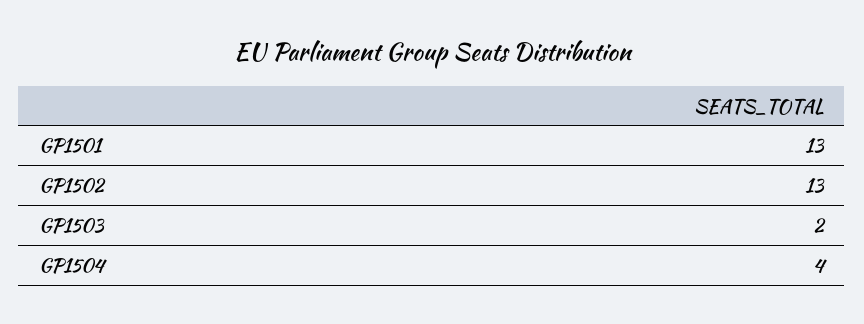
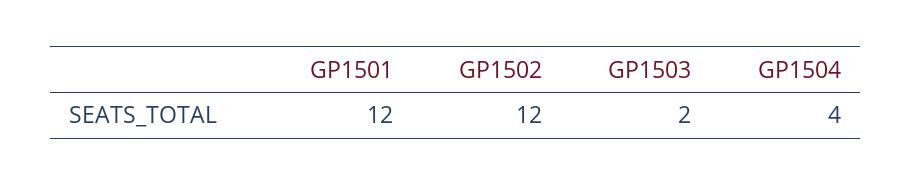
  {
-   "GP1501": 13,
+   "GP1501": 12,
-   "GP1502": 13,
+   "GP1502": 12,
    "GP1503": 2,
    "GP1504": 4
  }

